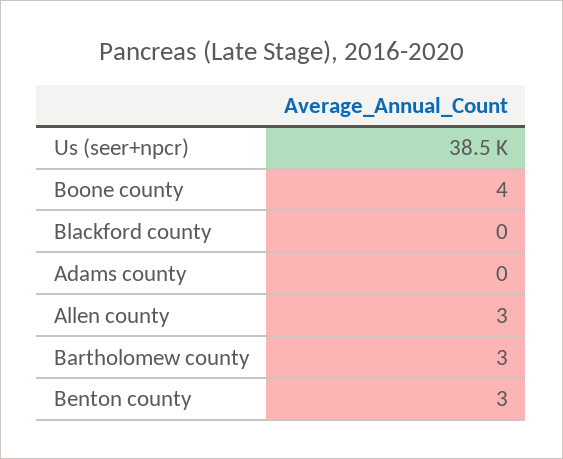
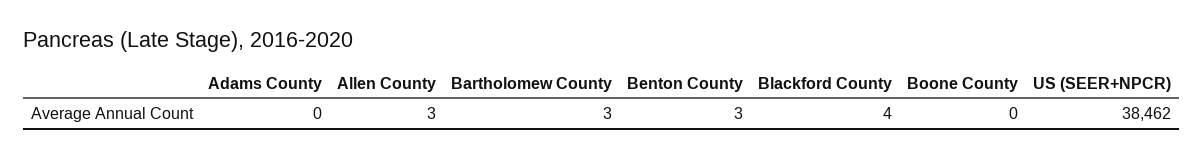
  {
    "Us (seer+npcr)": 38462,
-   "Boone county": 4,
+   "Boone county": 0,
-   "Blackford county": 0,
+   "Blackford county": 4,
    "Adams county": 0,
    "Allen county": 3,
    "Bartholomew county": 3,
    "Benton county": 3
  }

